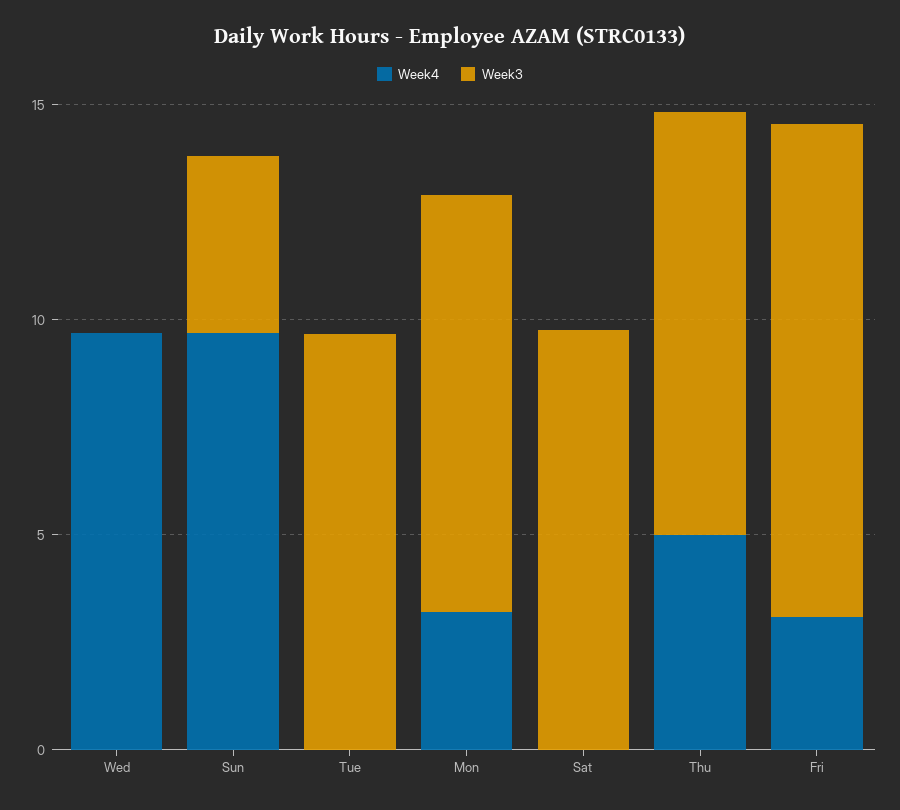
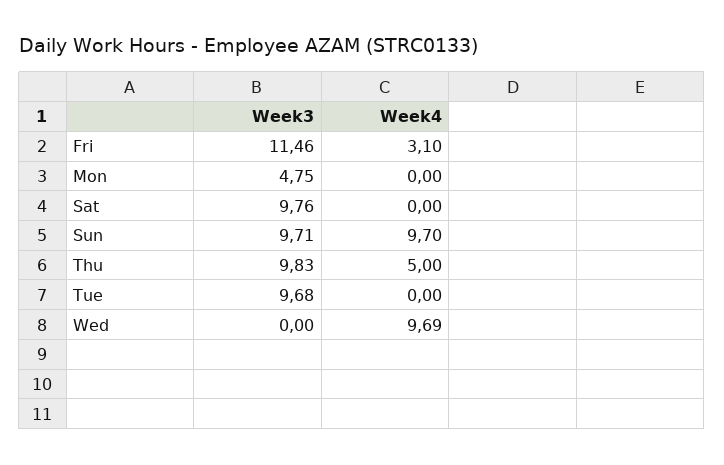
  {
    "Week4": {
      "Wed": 9.69,
      "Sun": 9.7,
      "Tue": 0,
-     "Mon": 3,
+     "Mon": 0,
      "Sat": 0,
      "Thu": 5,
      "Fri": 3.1
    },
    "Week3": {
      "Wed": 0,
-     "Sun": 4,
+     "Sun": 9.71,
      "Tue": 9.68,
-     "Mon": 10,
+     "Mon": 4.75,
      "Sat": 9.76,
      "Thu": 9.83,
      "Fri": 11.46
    }
  }

